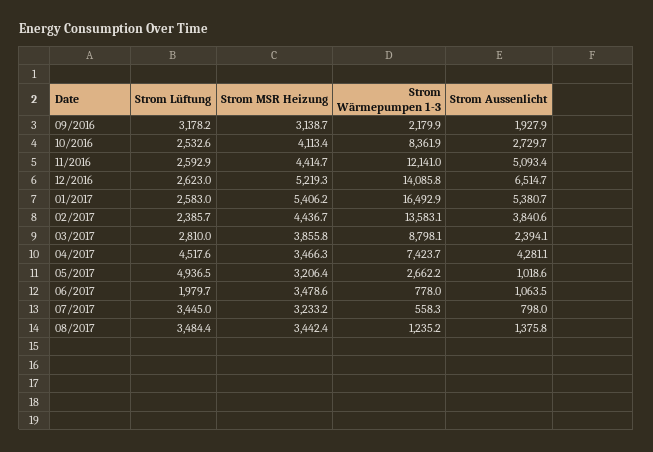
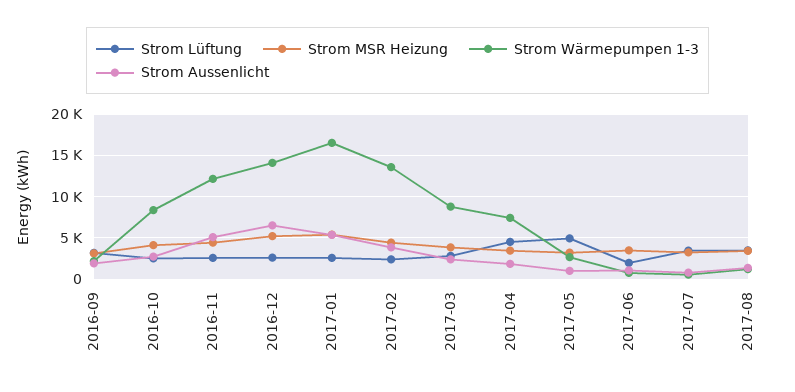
  {
    "Strom Lüftung": {
      "09/2016": 3178.2,
      "10/2016": 2532.6,
      "11/2016": 2592.9,
      "12/2016": 2623,
      "01/2017": 2583,
      "02/2017": 2385.7,
      "03/2017": 2810,
      "04/2017": 4517.6,
      "05/2017": 4936.5,
      "06/2017": 1979.7,
      "07/2017": 3445,
      "08/2017": 3484.4
    },
    "Strom MSR Heizung": {
      "09/2016": 3138.7,
      "10/2016": 4113.4,
      "11/2016": 4414.7,
      "12/2016": 5219.3,
      "01/2017": 5406.2,
      "02/2017": 4436.7,
      "03/2017": 3855.8,
      "04/2017": 3466.3,
      "05/2017": 3206.4,
      "06/2017": 3478.6,
      "07/2017": 3233.2,
      "08/2017": 3442.4
    },
    "Strom Wärmepumpen 1-3": {
      "09/2016": 2179.9,
      "10/2016": 8361.9,
      "11/2016": 12141,
      "12/2016": 14085.8,
      "01/2017": 16492.9,
      "02/2017": 13583.1,
      "03/2017": 8798.1,
      "04/2017": 7423.7,
      "05/2017": 2662.2,
      "06/2017": 778,
      "07/2017": 558.3,
      "08/2017": 1235.2
    },
    "Strom Aussenlicht": {
      "09/2016": 1927.9,
      "10/2016": 2729.7,
      "11/2016": 5093.4,
      "12/2016": 6514.7,
      "01/2017": 5380.7,
      "02/2017": 3840.6,
      "03/2017": 2394.1,
-     "04/2017": 4281.1,
+     "04/2017": 2000,
      "05/2017": 1018.6,
      "06/2017": 1063.5,
      "07/2017": 798,
      "08/2017": 1375.8
    }
  }

